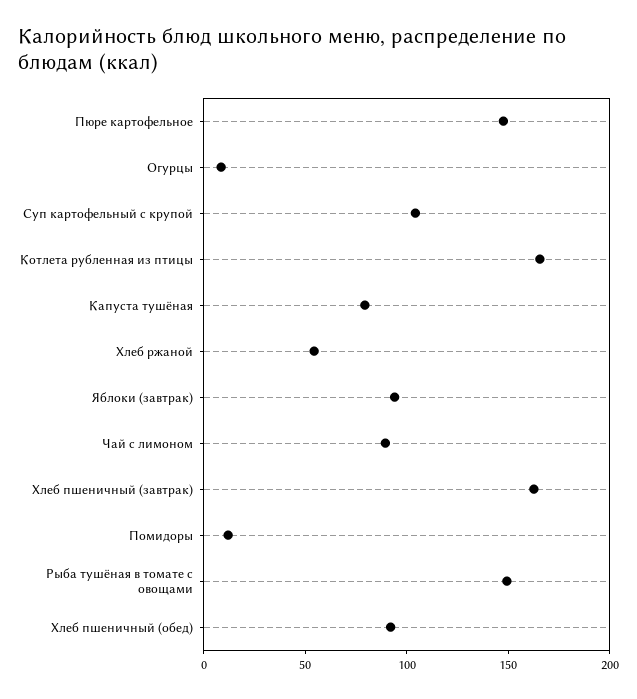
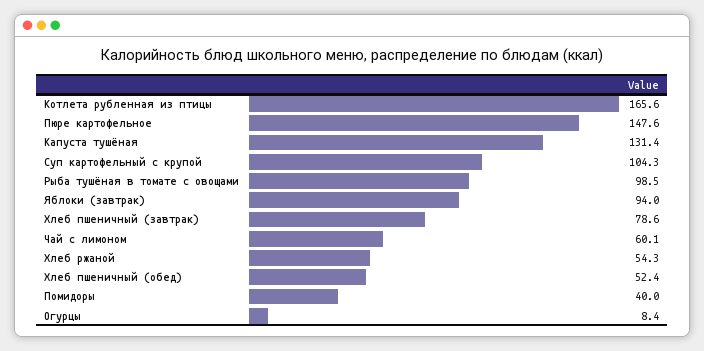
  {
    "Пюре картофельное": 147.6,
    "Огурцы": 8.4,
    "Суп картофельный с крупой": 104.3,
    "Котлета рубленная из птицы": 165.6,
-   "Капуста тушёная": 80,
+   "Капуста тушёная": 131.4,
    "Хлеб ржаной": 54.3,
    "Яблоки (завтрак)": 94,
-   "Чай с лимоном": 90,
+   "Чай с лимоном": 60.1,
-   "Хлеб пшеничный (завтрак)": 160,
+   "Хлеб пшеничный (завтрак)": 78.6,
-   "Помидоры": 10,
+   "Помидоры": 40,
-   "Рыба тушёная в томате с овощами": 150,
+   "Рыба тушёная в томате с овощами": 98.5,
-   "Хлеб пшеничный (обед)": 90
+   "Хлеб пшеничный (обед)": 52.4
  }

